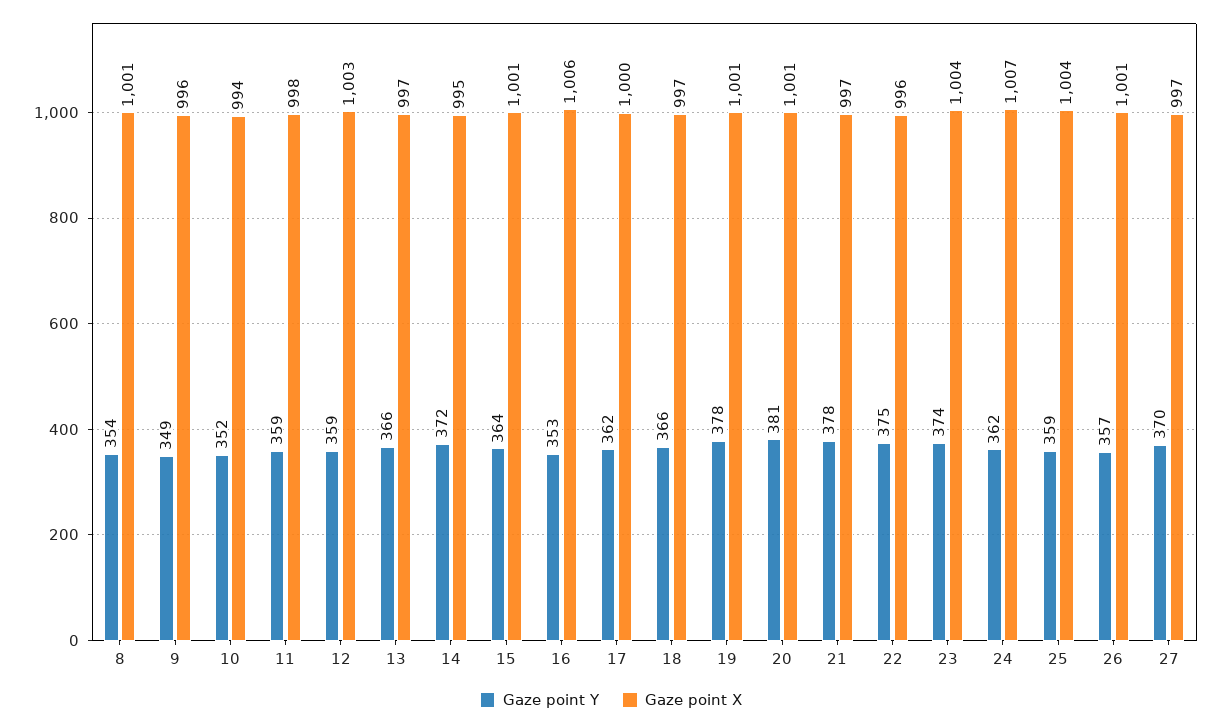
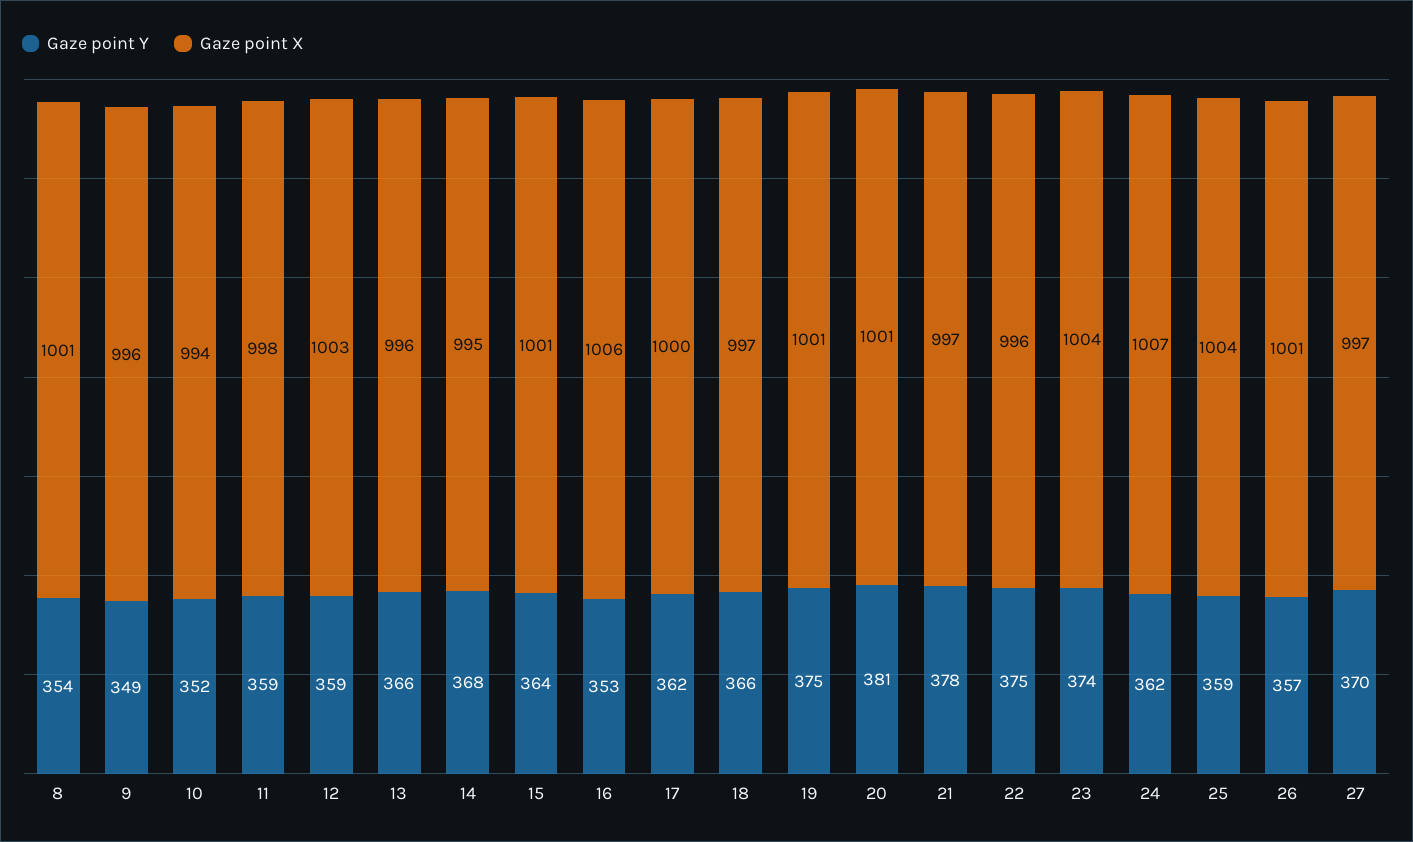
  {
    "Gaze point Y": {
      "8": 354,
      "9": 349,
      "10": 352,
      "11": 359,
      "12": 359,
      "13": 366,
-     "14": 372,
+     "14": 368,
      "15": 364,
      "16": 353,
      "17": 362,
      "18": 366,
-     "19": 378,
+     "19": 375,
      "20": 381,
      "21": 378,
      "22": 375,
      "23": 374,
      "24": 362,
      "25": 359,
      "26": 357,
      "27": 370
    },
    "Gaze point X": {
      "8": 1001,
      "9": 996,
      "10": 994,
      "11": 998,
      "12": 1003,
-     "13": 997,
+     "13": 996,
      "14": 995,
      "15": 1001,
      "16": 1006,
      "17": 1000,
      "18": 997,
      "19": 1001,
      "20": 1001,
      "21": 997,
      "22": 996,
      "23": 1004,
      "24": 1007,
      "25": 1004,
      "26": 1001,
      "27": 997
    }
  }

